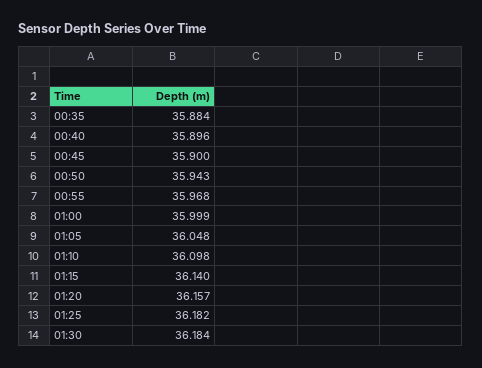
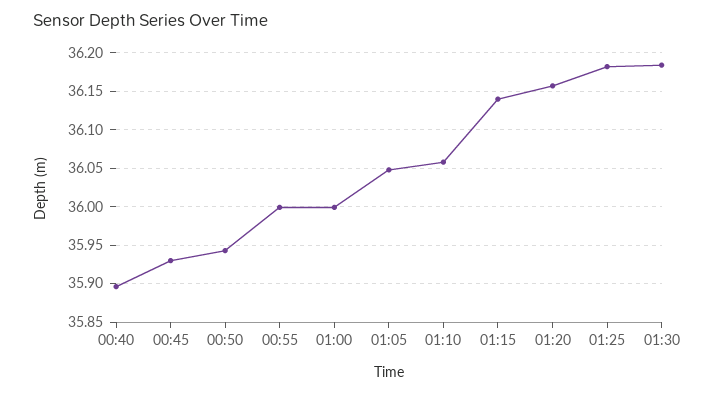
  {
-   "00:35": 35.884,
    "00:40": 35.896,
-   "00:45": 35.9,
+   "00:45": 35.93,
    "00:50": 35.943,
-   "00:55": 35.968,
+   "00:55": 36,
    "01:00": 35.999,
    "01:05": 36.048,
-   "01:10": 36.098,
+   "01:10": 36.06,
    "01:15": 36.14,
    "01:20": 36.157,
    "01:25": 36.182,
    "01:30": 36.184
  }

